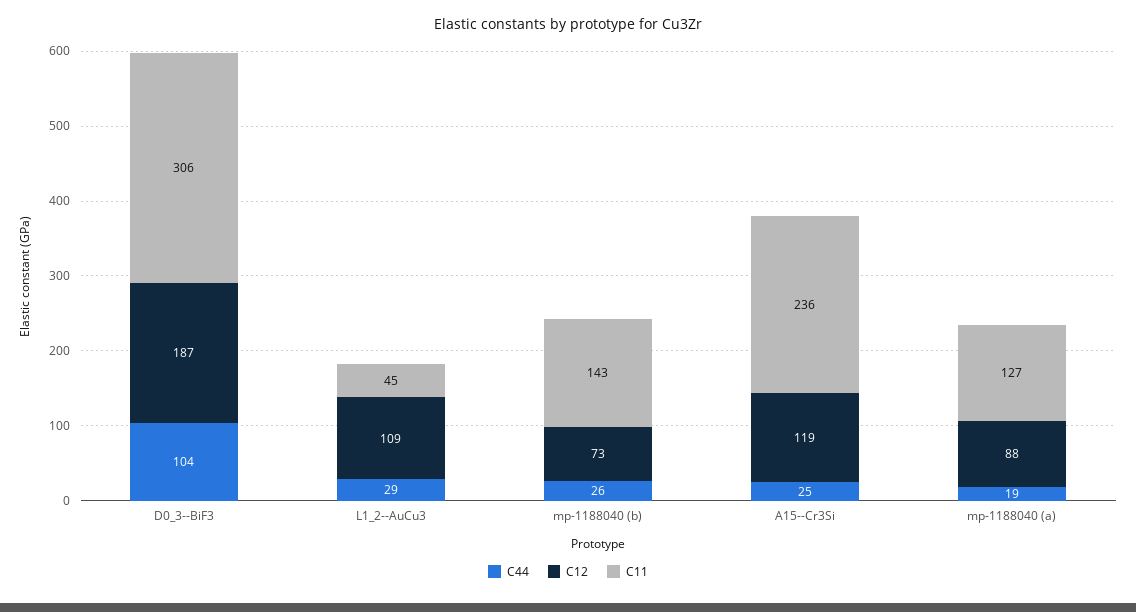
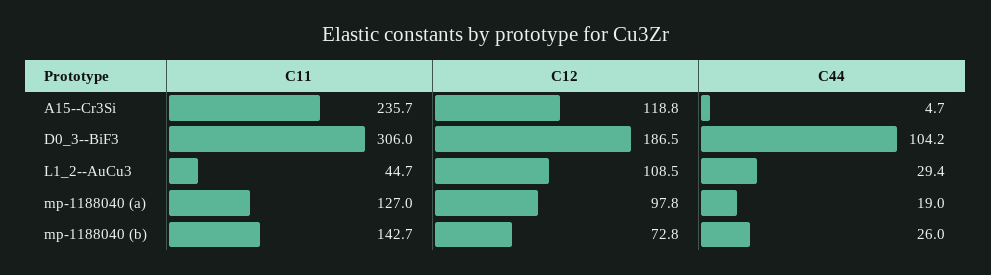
  {
    "C44": {
      "D0_3--BiF3": 104.2,
      "L1_2--AuCu3": 29.4,
      "mp-1188040 (b)": 26,
-     "A15--Cr3Si": 25,
+     "A15--Cr3Si": 4.7,
      "mp-1188040 (a)": 19
    },
    "C12": {
      "D0_3--BiF3": 186.5,
      "L1_2--AuCu3": 108.5,
      "mp-1188040 (b)": 72.8,
      "A15--Cr3Si": 118.8,
-     "mp-1188040 (a)": 88
+     "mp-1188040 (a)": 97.8
    },
    "C11": {
      "D0_3--BiF3": 306,
      "L1_2--AuCu3": 44.7,
      "mp-1188040 (b)": 142.7,
      "A15--Cr3Si": 235.7,
      "mp-1188040 (a)": 127
    }
  }

